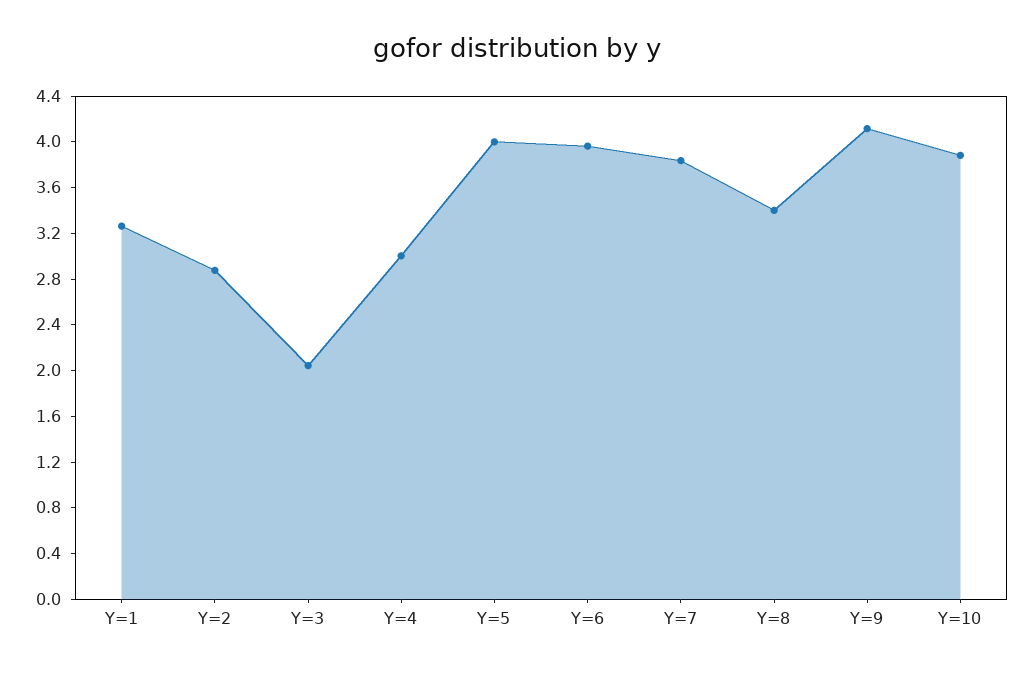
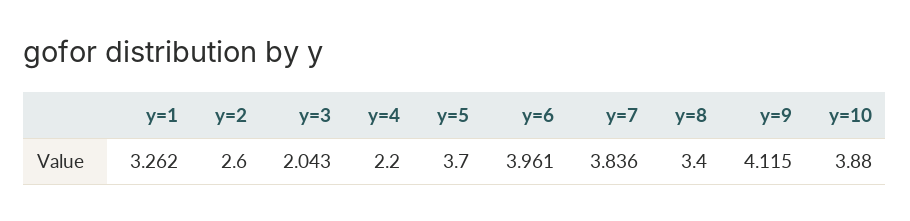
  {
    "Y=1": 3.262,
-   "Y=2": 2.9,
+   "Y=2": 2.6,
    "Y=3": 2.043,
-   "Y=4": 3,
+   "Y=4": 2.2,
-   "Y=5": 4,
+   "Y=5": 3.7,
    "Y=6": 3.961,
    "Y=7": 3.836,
    "Y=8": 3.4,
    "Y=9": 4.115,
    "Y=10": 3.88
  }

